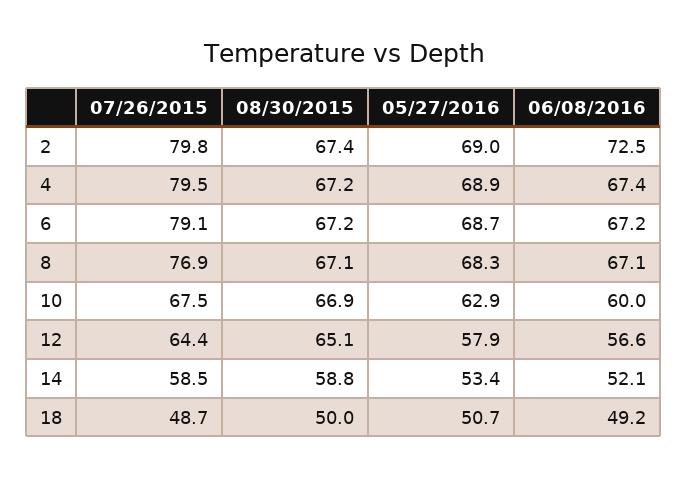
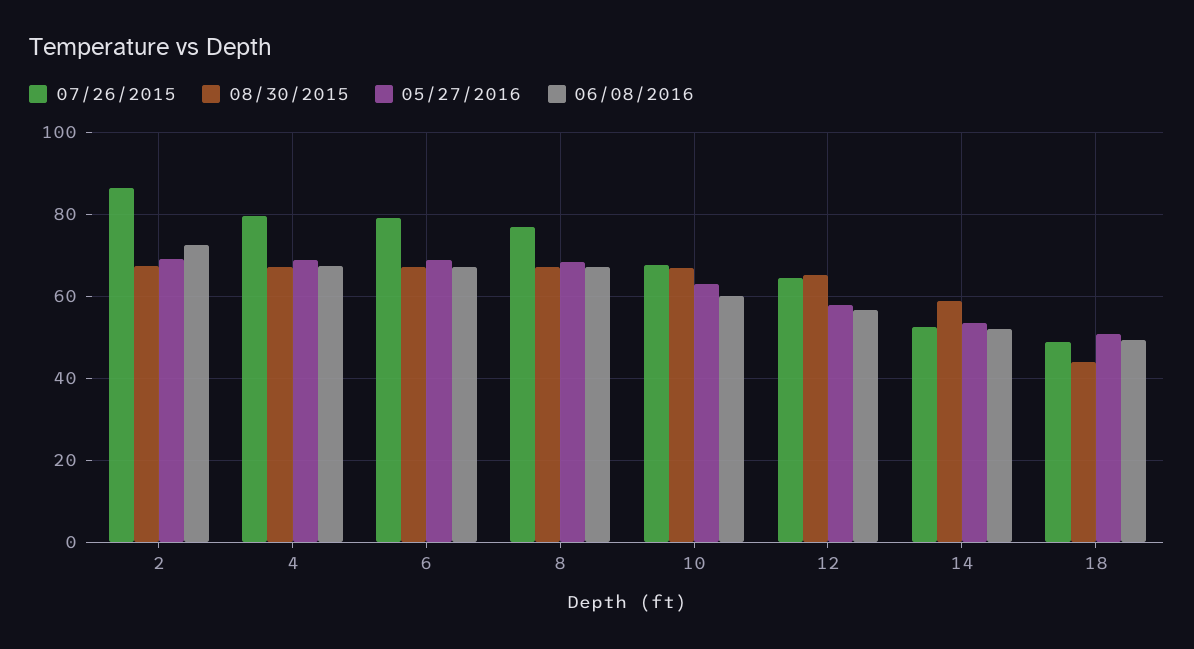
  {
    "07/26/2015": {
-     "2": 79.8,
+     "2": 86,
      "4": 79.5,
      "6": 79.1,
      "8": 76.9,
      "10": 67.5,
      "12": 64.4,
-     "14": 58.5,
+     "14": 52,
      "18": 48.7
    },
    "08/30/2015": {
      "2": 67.4,
      "4": 67.2,
      "6": 67.2,
      "8": 67.1,
      "10": 66.9,
      "12": 65.1,
      "14": 58.8,
-     "18": 50
+     "18": 44
    },
    "05/27/2016": {
      "2": 69,
      "4": 68.9,
      "6": 68.7,
      "8": 68.3,
      "10": 62.9,
      "12": 57.9,
      "14": 53.4,
      "18": 50.7
    },
    "06/08/2016": {
      "2": 72.5,
      "4": 67.4,
      "6": 67.2,
      "8": 67.1,
      "10": 60,
      "12": 56.6,
      "14": 52.1,
      "18": 49.2
    }
  }

